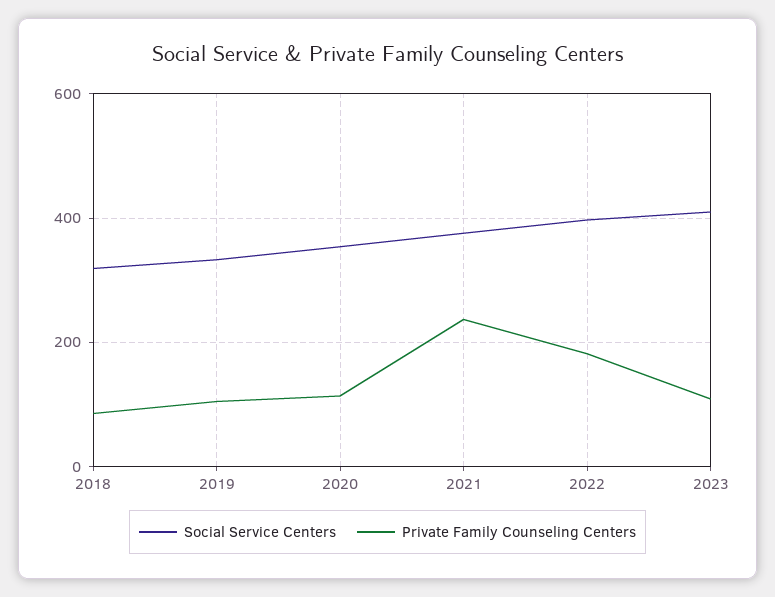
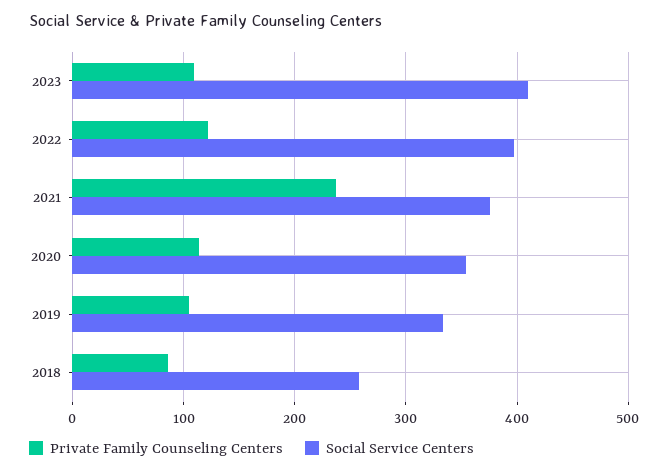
  {
    "Social Service Centers": {
-     "2018": 320,
+     "2018": 260,
      "2019": 330,
      "2020": 350,
      "2021": 380,
      "2022": 400,
      "2023": 410
    },
    "Private Family Counseling Centers": {
      "2018": 90,
      "2019": 110,
      "2020": 110,
      "2021": 240,
-     "2022": 180,
+     "2022": 120,
      "2023": 110
    }
  }

